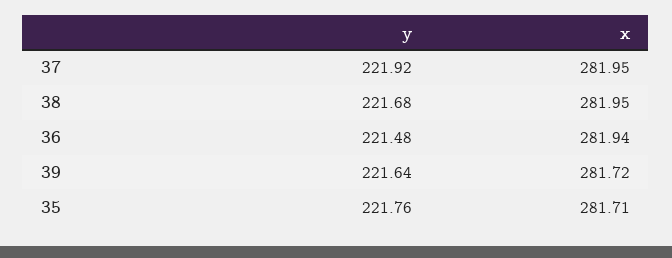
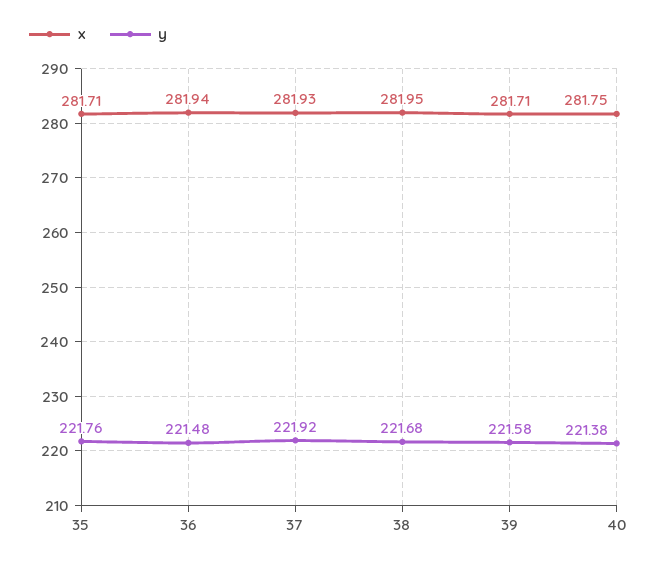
  {
    "y": {
      "37": 221.92,
      "38": 221.68,
      "36": 221.48,
-     "39": 221.64,
+     "39": 221.58,
-     "35": 221.76
+     "35": 221.76,
+     "40": 221.38
    },
    "x": {
-     "37": 281.95,
+     "37": 281.93,
      "38": 281.95,
      "36": 281.94,
-     "39": 281.72,
+     "39": 281.71,
-     "35": 281.71
+     "35": 281.71,
+     "40": 281.75
    }
  }

